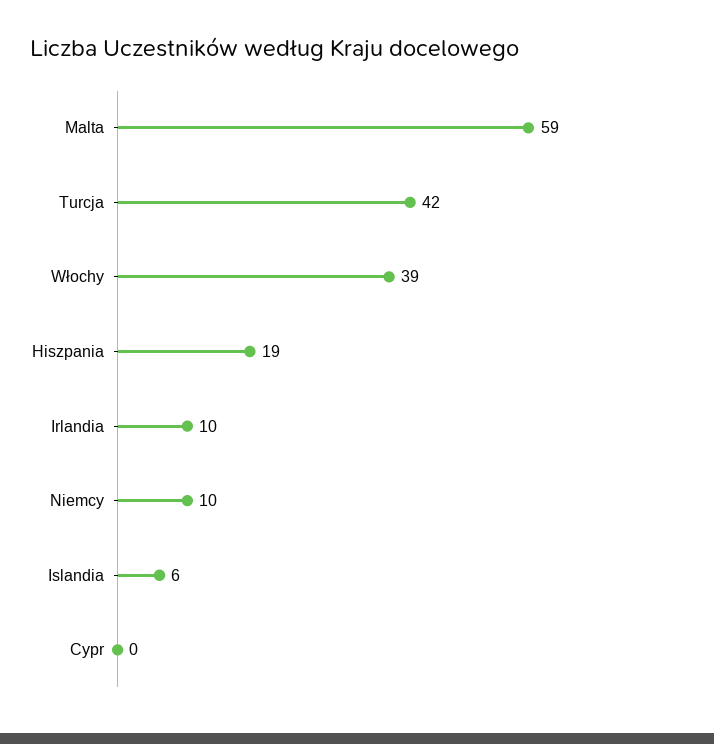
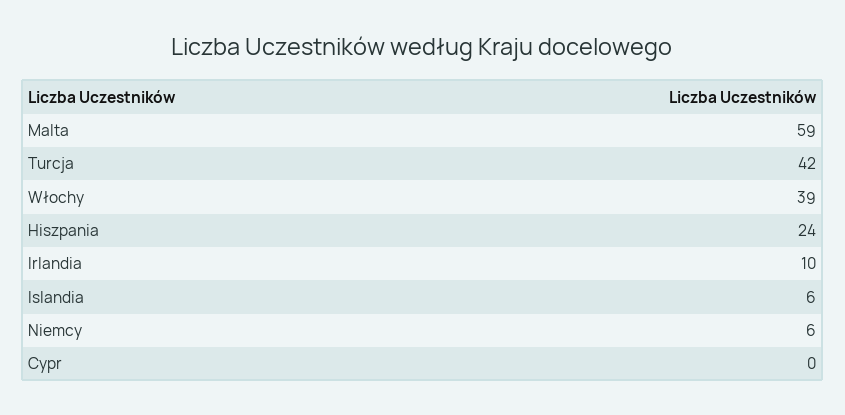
  {
    "Malta": 59,
    "Turcja": 42,
    "Włochy": 39,
-   "Hiszpania": 19,
+   "Hiszpania": 24,
    "Irlandia": 10,
-   "Niemcy": 10,
+   "Niemcy": 6,
    "Islandia": 6,
    "Cypr": 0
  }

